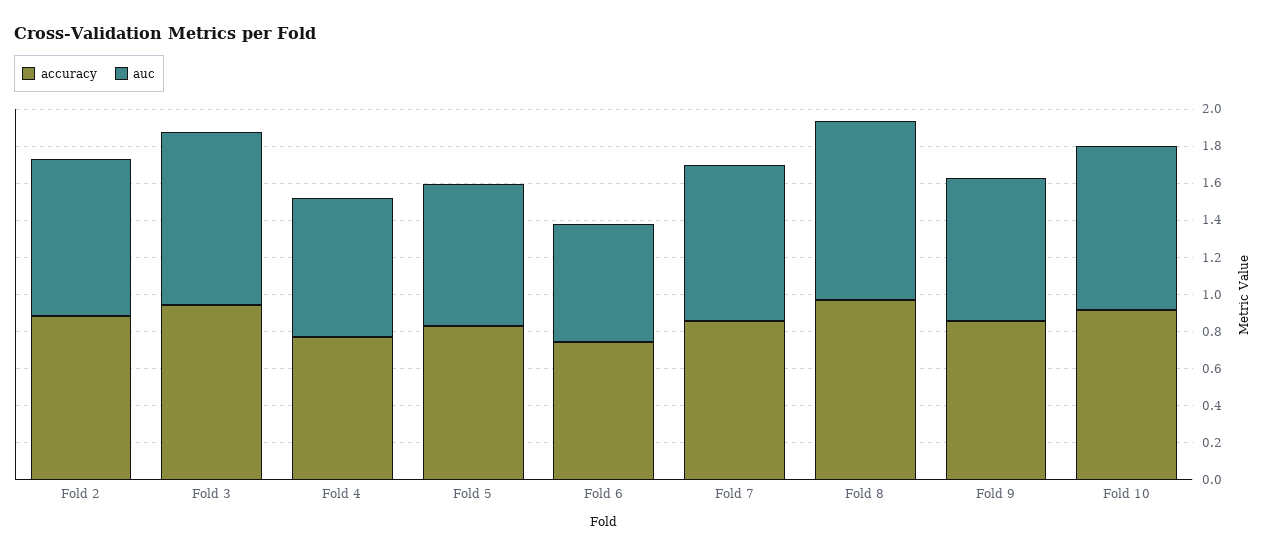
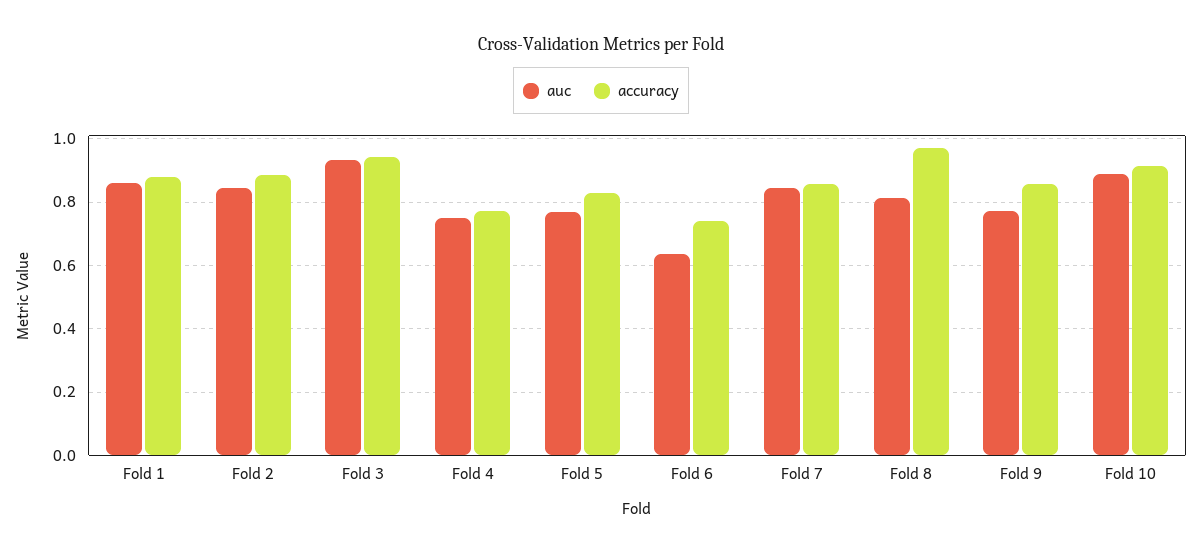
  {
    "accuracy": {
      "Fold 2": 0.88,
      "Fold 3": 0.94,
      "Fold 4": 0.78,
      "Fold 5": 0.82,
      "Fold 6": 0.74,
      "Fold 7": 0.86,
      "Fold 8": 0.98,
      "Fold 9": 0.86,
-     "Fold 10": 0.92
+     "Fold 10": 0.92,
+     "Fold 1": 0.88
    },
    "auc": {
      "Fold 2": 0.84,
      "Fold 3": 0.94,
      "Fold 4": 0.76,
      "Fold 5": 0.76,
      "Fold 6": 0.64,
      "Fold 7": 0.84,
-     "Fold 8": 0.95,
+     "Fold 8": 0.82,
      "Fold 9": 0.78,
-     "Fold 10": 0.88
+     "Fold 10": 0.88,
+     "Fold 1": 0.86
    }
  }

